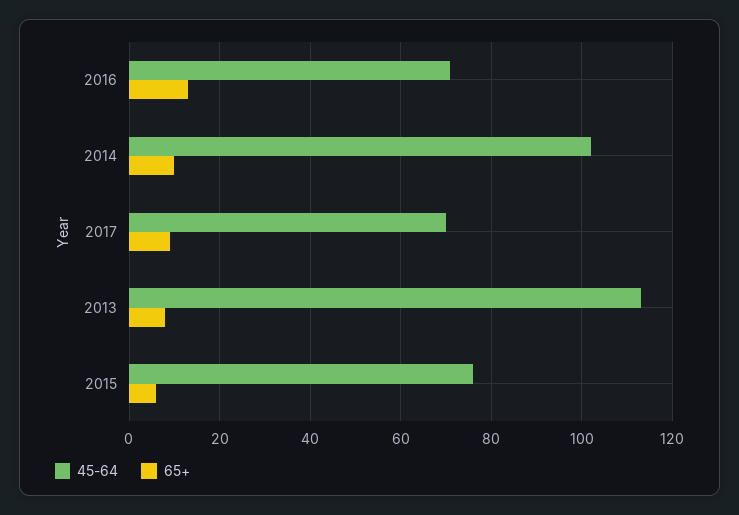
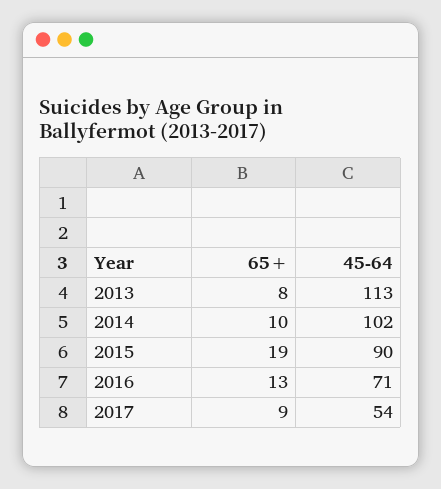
  {
    "45-64": {
      "2016": 71,
      "2014": 102,
-     "2017": 70,
+     "2017": 54,
      "2013": 113,
-     "2015": 75
+     "2015": 90
    },
    "65+": {
      "2016": 13,
      "2014": 10,
      "2017": 9,
      "2013": 8,
-     "2015": 5
+     "2015": 19
    }
  }

